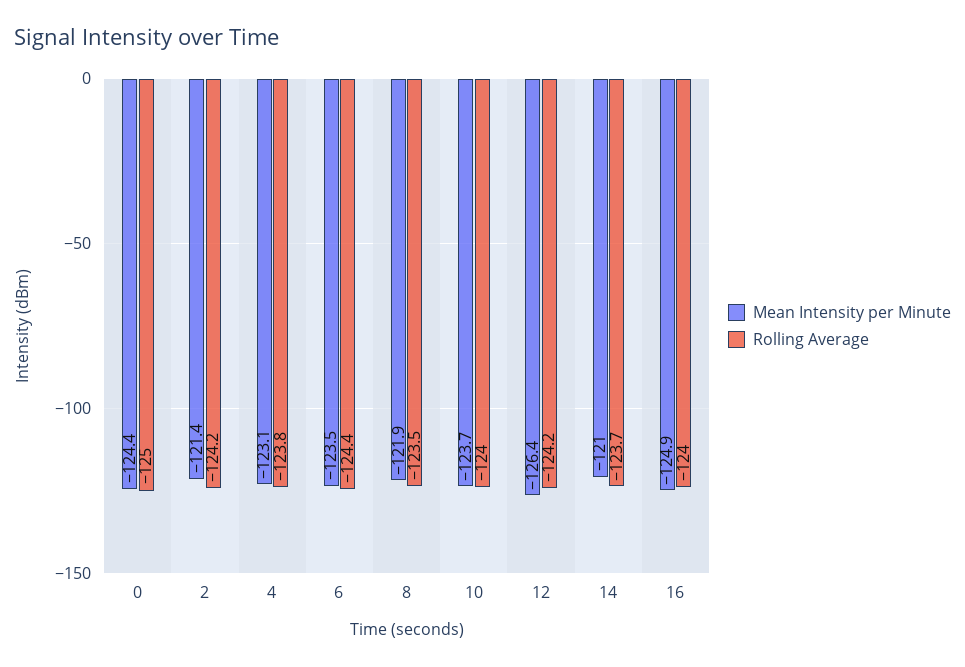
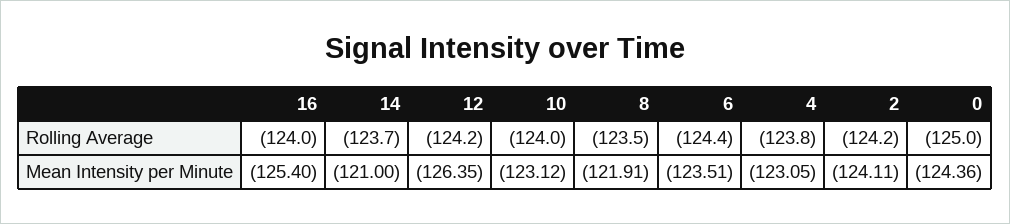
  {
    "Mean Intensity per Minute": {
      "0": -124.36,
-     "2": -121.4,
+     "2": -124.11,
      "4": -123.05,
      "6": -123.51,
      "8": -121.91,
-     "10": -123.7,
+     "10": -123.12,
      "12": -126.35,
      "14": -121,
-     "16": -124.9
+     "16": -125.4
    },
    "Rolling Average": {
      "0": -125,
      "2": -124.2,
      "4": -123.8,
      "6": -124.4,
      "8": -123.5,
      "10": -124,
      "12": -124.2,
      "14": -123.7,
      "16": -124
    }
  }

